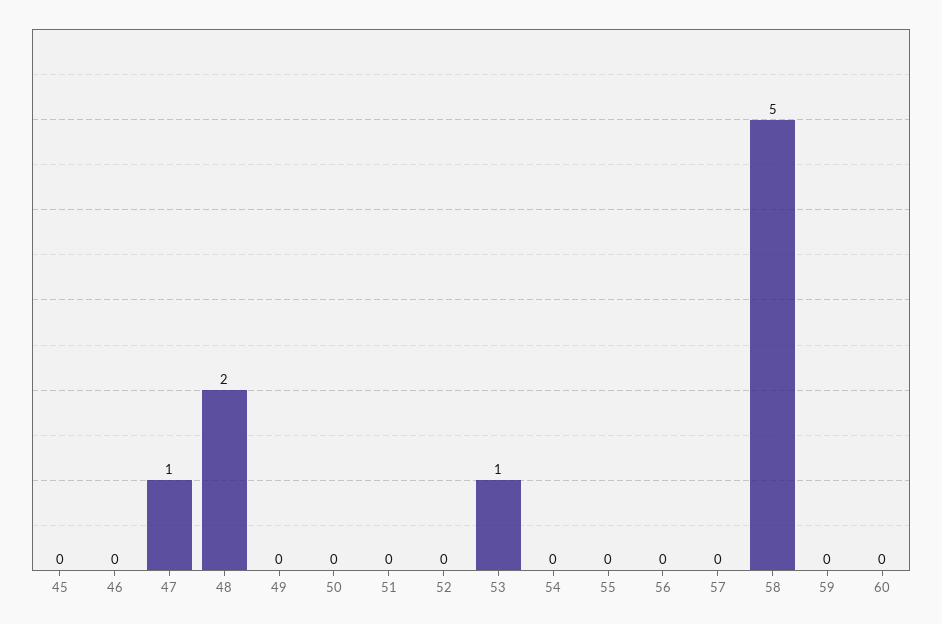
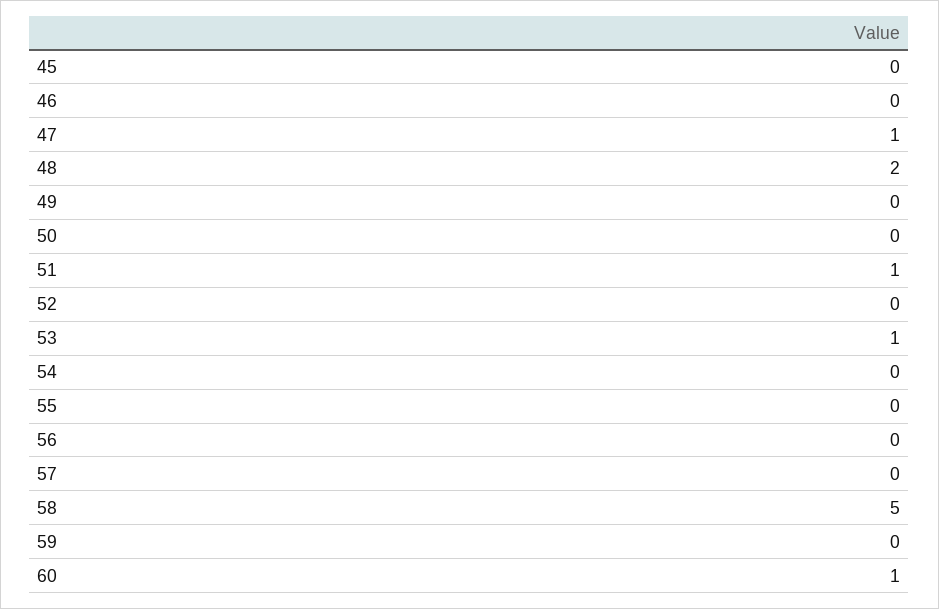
  {
    "45": 0,
    "46": 0,
    "47": 1,
    "48": 2,
    "49": 0,
    "50": 0,
-   "51": 0,
+   "51": 1,
    "52": 0,
    "53": 1,
    "54": 0,
    "55": 0,
    "56": 0,
    "57": 0,
    "58": 5,
    "59": 0,
-   "60": 0
+   "60": 1
  }

